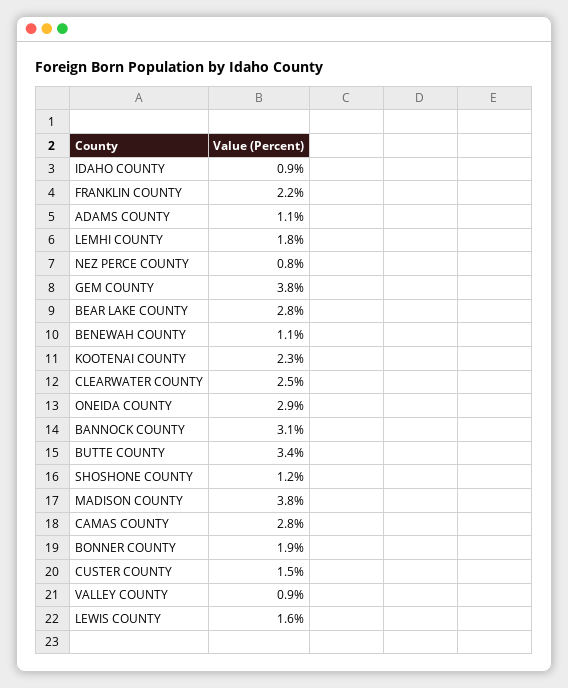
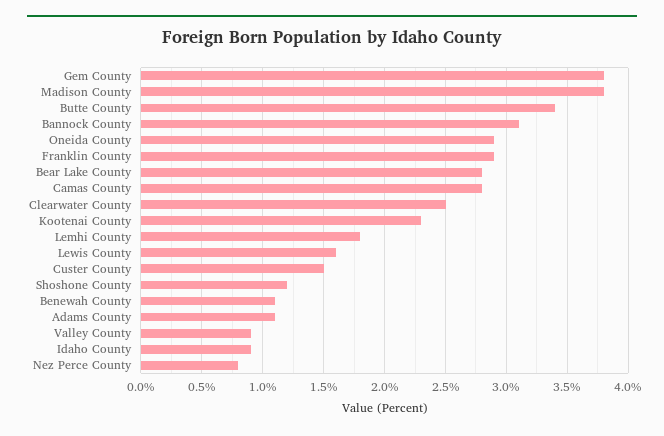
  {
    "IDAHO COUNTY": 0.9,
-   "FRANKLIN COUNTY": 2.2,
+   "FRANKLIN COUNTY": 2.9,
    "ADAMS COUNTY": 1.1,
    "LEMHI COUNTY": 1.8,
    "NEZ PERCE COUNTY": 0.8,
    "GEM COUNTY": 3.8,
    "BEAR LAKE COUNTY": 2.8,
    "BENEWAH COUNTY": 1.1,
    "KOOTENAI COUNTY": 2.3,
    "CLEARWATER COUNTY": 2.5,
    "ONEIDA COUNTY": 2.9,
    "BANNOCK COUNTY": 3.1,
    "BUTTE COUNTY": 3.4,
    "SHOSHONE COUNTY": 1.2,
    "MADISON COUNTY": 3.8,
    "CAMAS COUNTY": 2.8,
-   "BONNER COUNTY": 1.9,
    "CUSTER COUNTY": 1.5,
    "VALLEY COUNTY": 0.9,
    "LEWIS COUNTY": 1.6
  }

